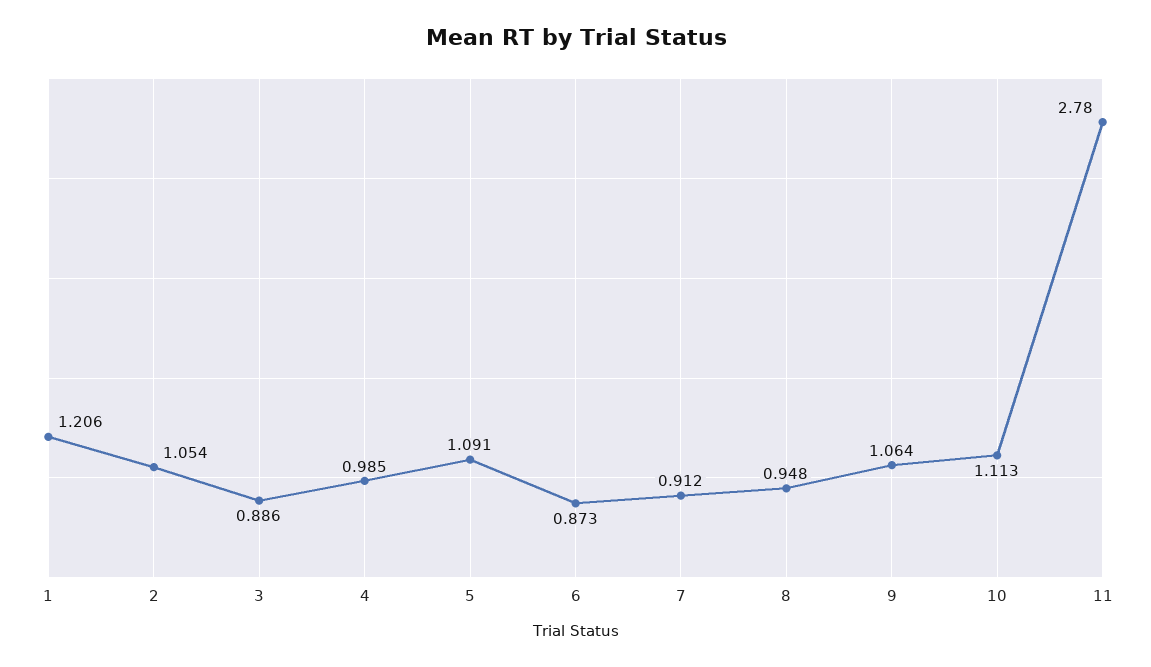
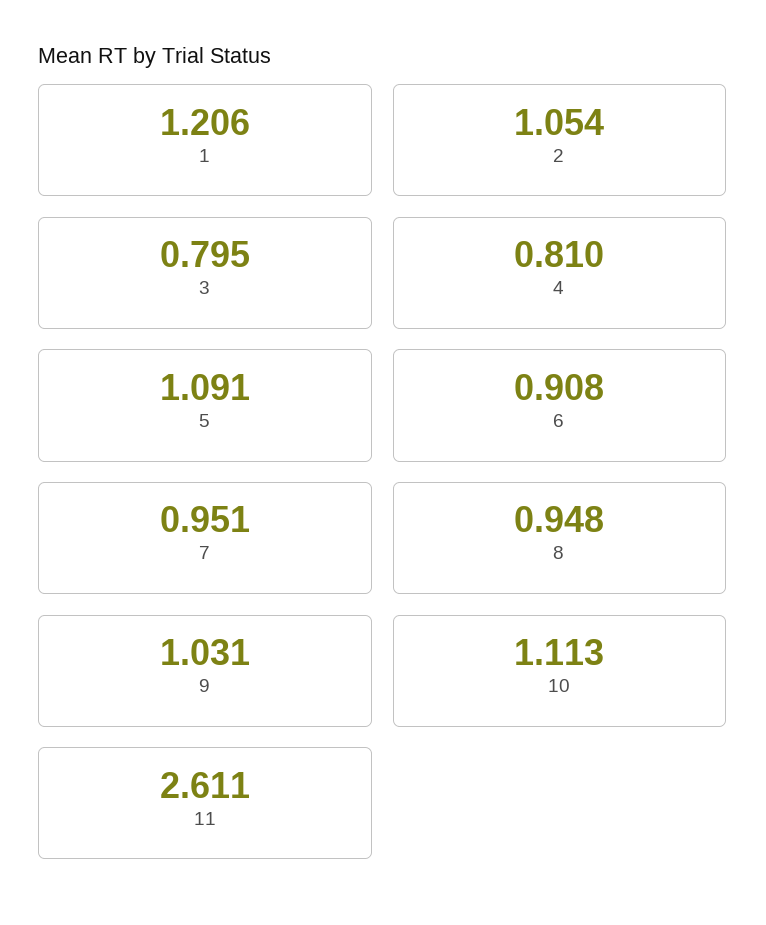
  {
    "1": 1.206,
    "2": 1.054,
-   "3": 0.886,
+   "3": 0.795,
-   "4": 0.985,
+   "4": 0.81,
    "5": 1.091,
-   "6": 0.873,
+   "6": 0.908,
-   "7": 0.912,
+   "7": 0.951,
    "8": 0.948,
-   "9": 1.064,
+   "9": 1.031,
    "10": 1.113,
-   "11": 2.78
+   "11": 2.611
  }

